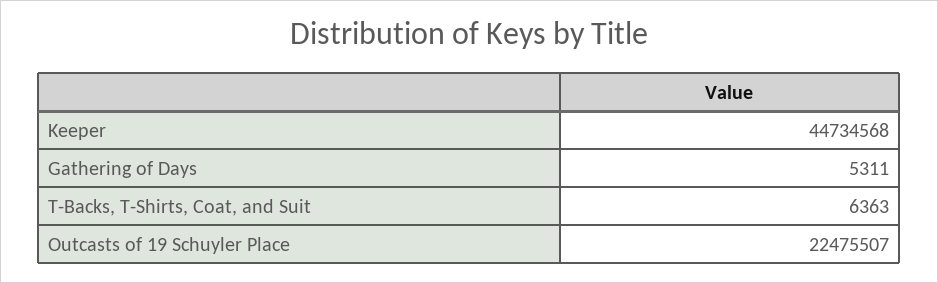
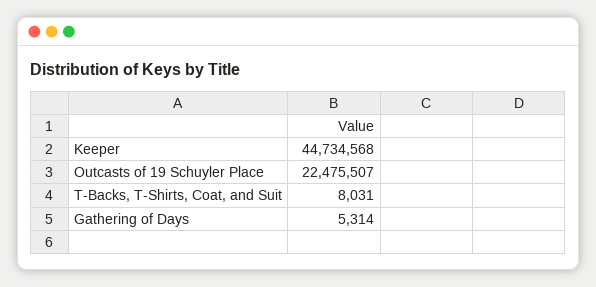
  {
    "Keeper": 44734568,
-   "Gathering of Days": 5311,
+   "Gathering of Days": 5314,
-   "T-Backs, T-Shirts, Coat, and Suit": 6363,
+   "T-Backs, T-Shirts, Coat, and Suit": 8031,
    "Outcasts of 19 Schuyler Place": 22475507
  }

